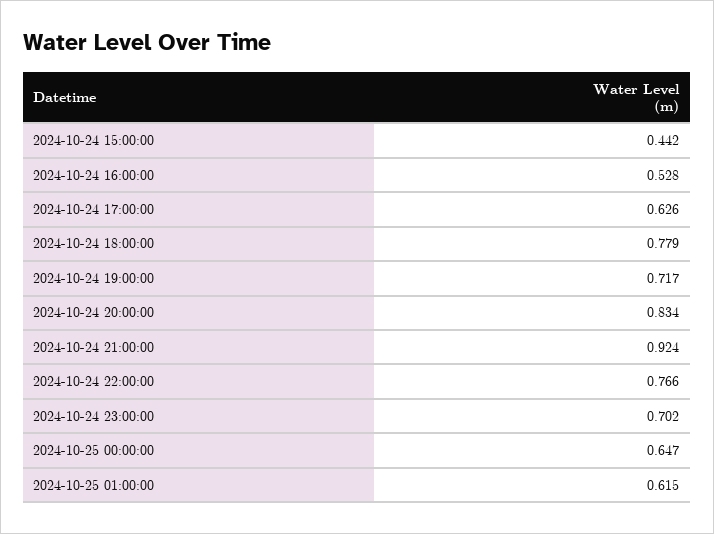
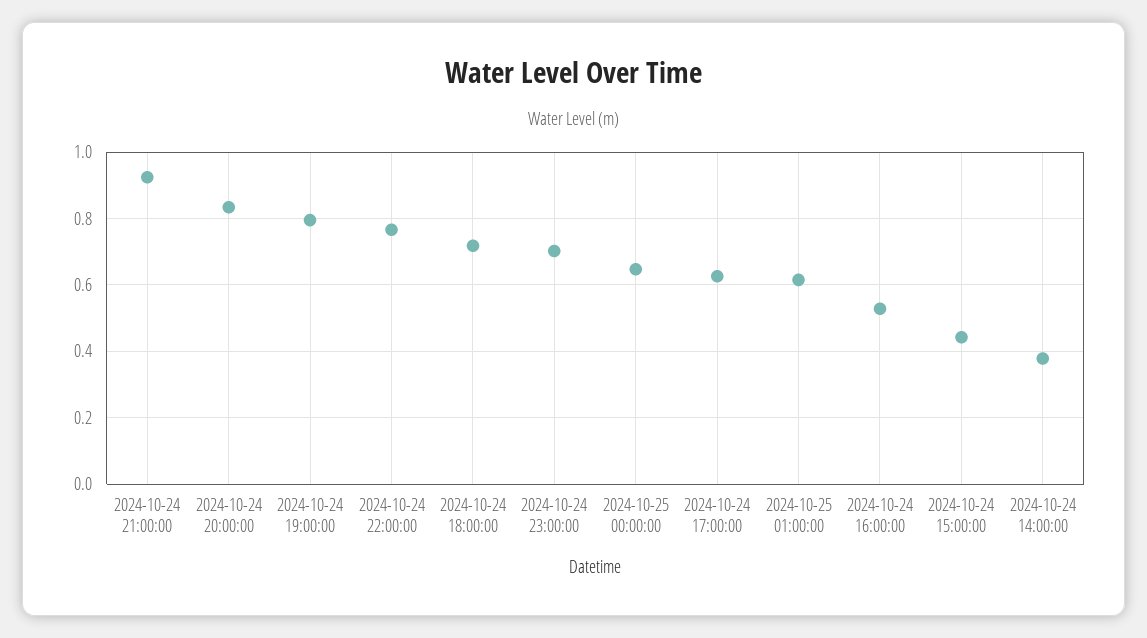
  {
    "2024-10-24 15:00:00": 0.442,
    "2024-10-24 16:00:00": 0.528,
    "2024-10-24 17:00:00": 0.626,
-   "2024-10-24 18:00:00": 0.779,
+   "2024-10-24 18:00:00": 0.72,
-   "2024-10-24 19:00:00": 0.717,
+   "2024-10-24 19:00:00": 0.8,
    "2024-10-24 20:00:00": 0.834,
    "2024-10-24 21:00:00": 0.924,
    "2024-10-24 22:00:00": 0.766,
    "2024-10-24 23:00:00": 0.702,
    "2024-10-25 00:00:00": 0.647,
-   "2024-10-25 01:00:00": 0.615
+   "2024-10-25 01:00:00": 0.615,
+   "2024-10-24 14:00:00": 0.38
  }

